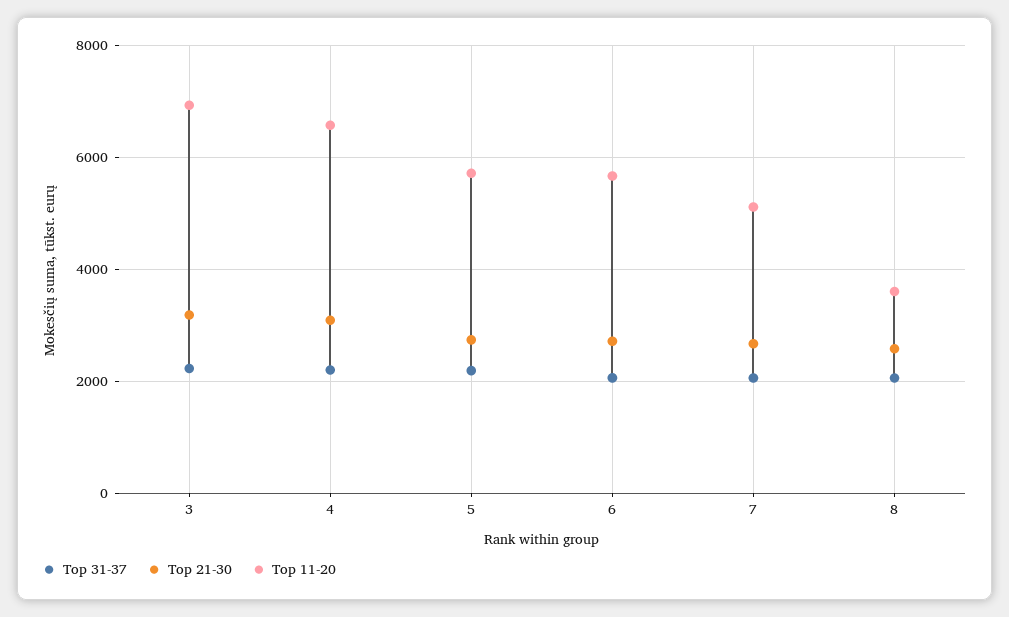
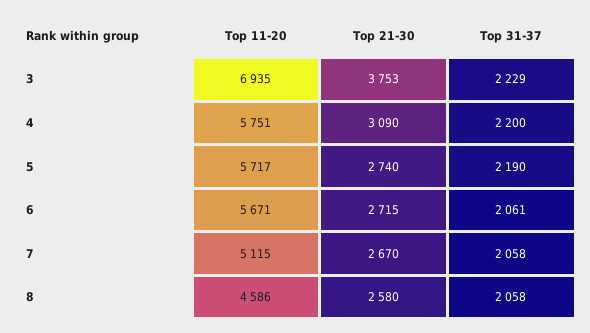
  {
    "Top 31-37": {
      "3": 2229,
      "4": 2200,
      "5": 2190,
      "6": 2061,
      "7": 2058,
      "8": 2058
    },
    "Top 21-30": {
-     "3": 3200,
+     "3": 3753,
      "4": 3090,
      "5": 2740,
      "6": 2715,
      "7": 2670,
      "8": 2580
    },
    "Top 11-20": {
      "3": 6935,
-     "4": 6600,
+     "4": 5751,
      "5": 5717,
      "6": 5671,
      "7": 5115,
-     "8": 3600
+     "8": 4586
    }
  }

